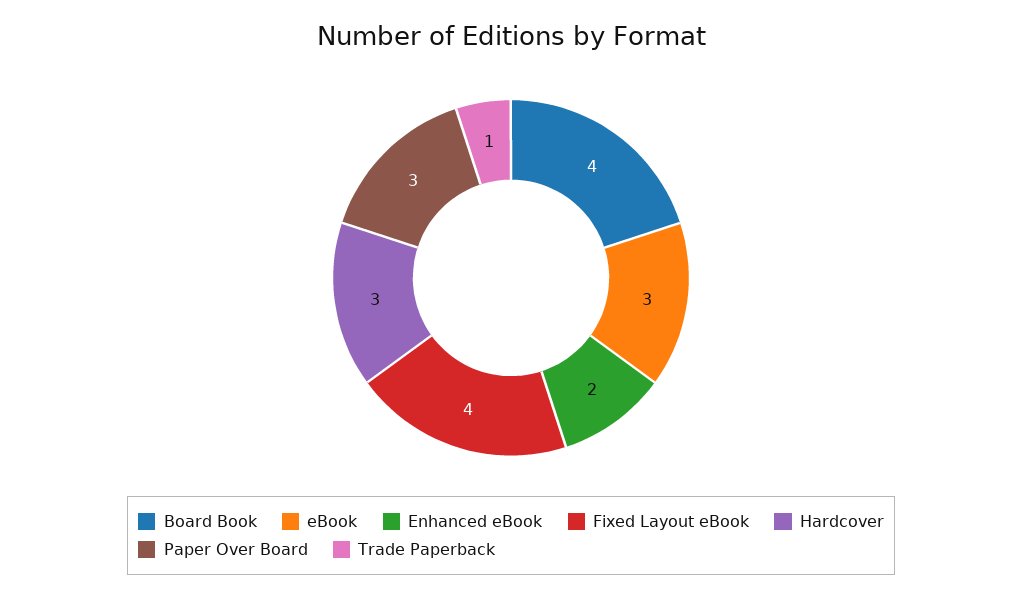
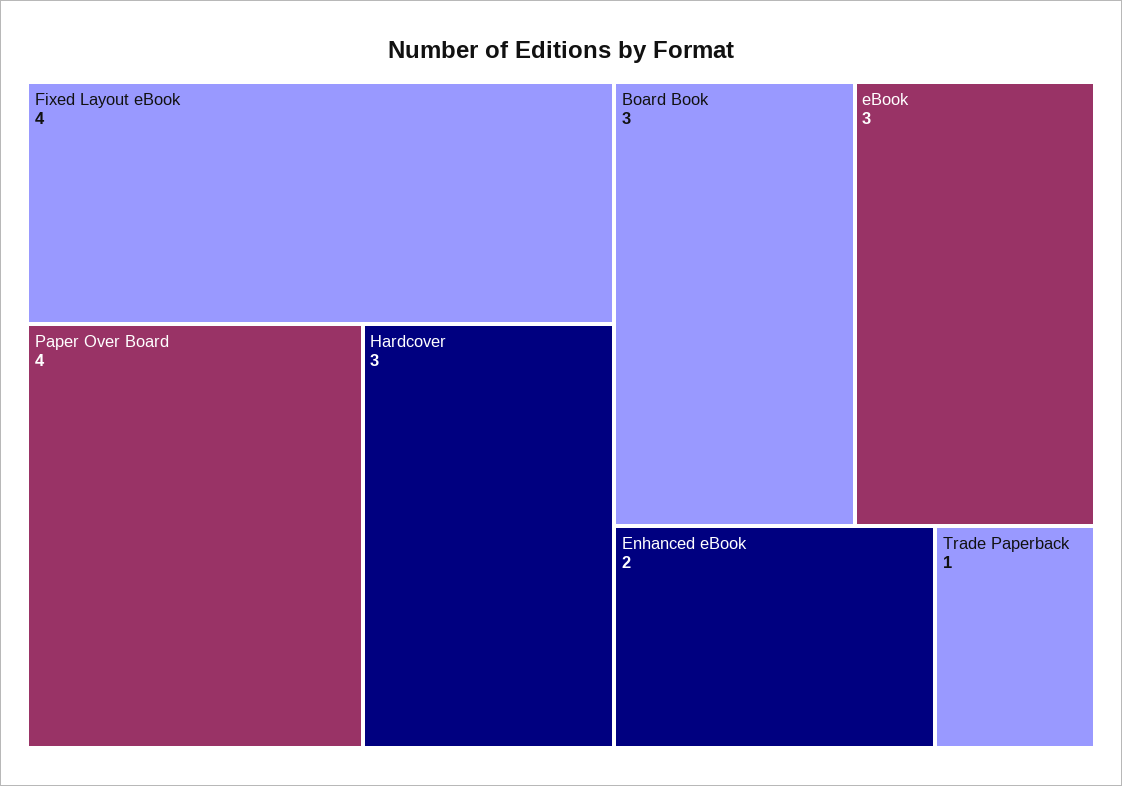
  {
-   "Board Book": 4,
+   "Board Book": 3,
    "eBook": 3,
    "Enhanced eBook": 2,
    "Fixed Layout eBook": 4,
    "Hardcover": 3,
-   "Paper Over Board": 3,
+   "Paper Over Board": 4,
    "Trade Paperback": 1
  }

